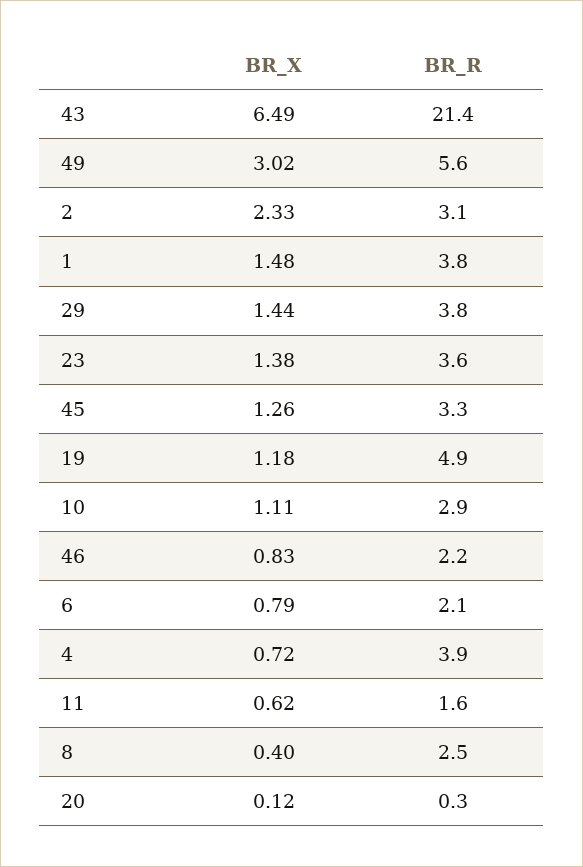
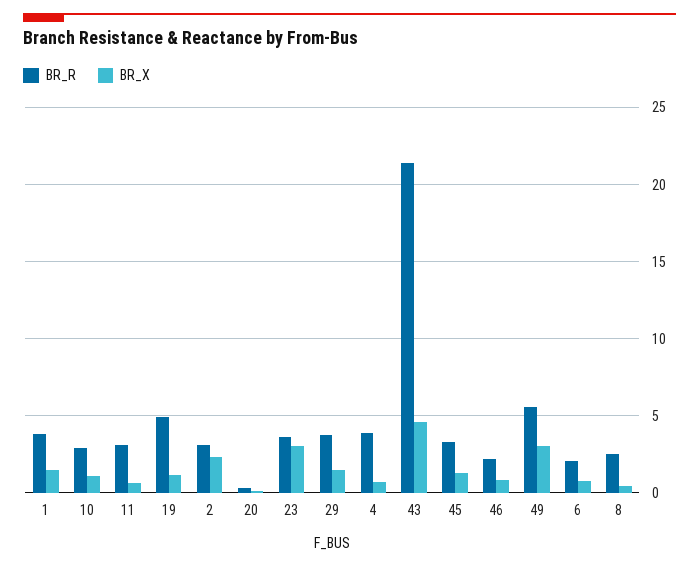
  {
    "BR_X": {
-     "43": 6.49,
+     "43": 4.5,
      "49": 3.02,
      "2": 2.33,
      "1": 1.48,
      "29": 1.44,
-     "23": 1.38,
+     "23": 3,
      "45": 1.26,
      "19": 1.18,
      "10": 1.11,
      "46": 0.83,
      "6": 0.79,
      "4": 0.72,
      "11": 0.62,
      "8": 0.4,
      "20": 0.12
    },
    "BR_R": {
      "43": 21.4,
      "49": 5.6,
      "2": 3.1,
      "1": 3.8,
      "29": 3.8,
      "23": 3.6,
      "45": 3.3,
      "19": 4.9,
      "10": 2.9,
      "46": 2.2,
      "6": 2.1,
      "4": 3.9,
-     "11": 1.6,
+     "11": 3,
      "8": 2.5,
      "20": 0.3
    }
  }

